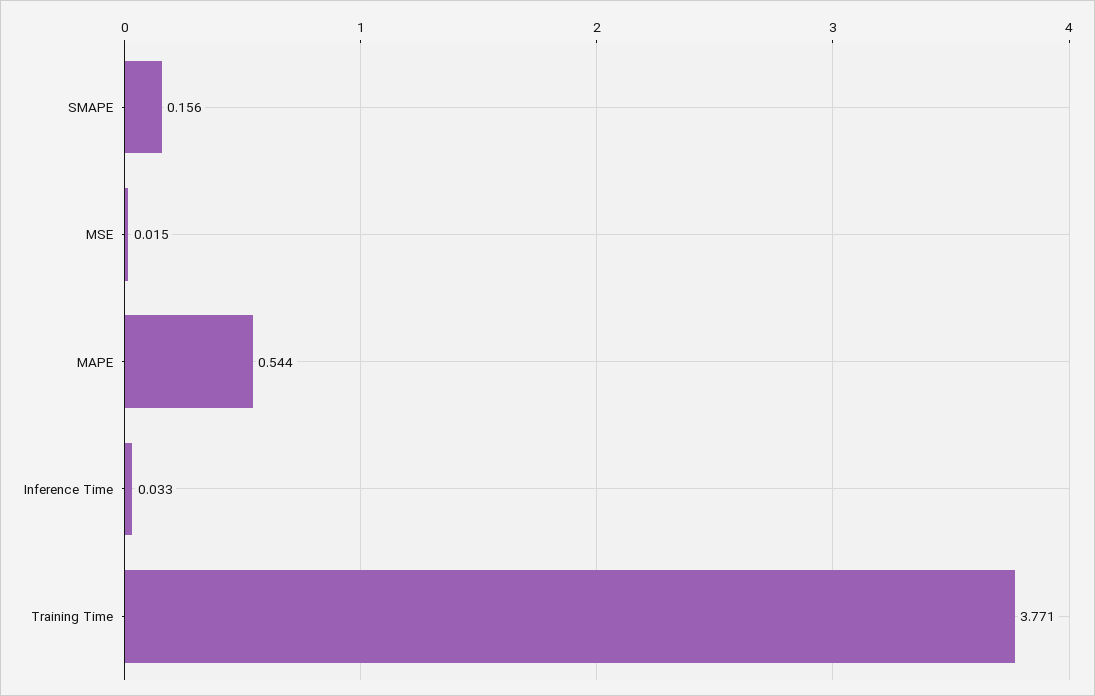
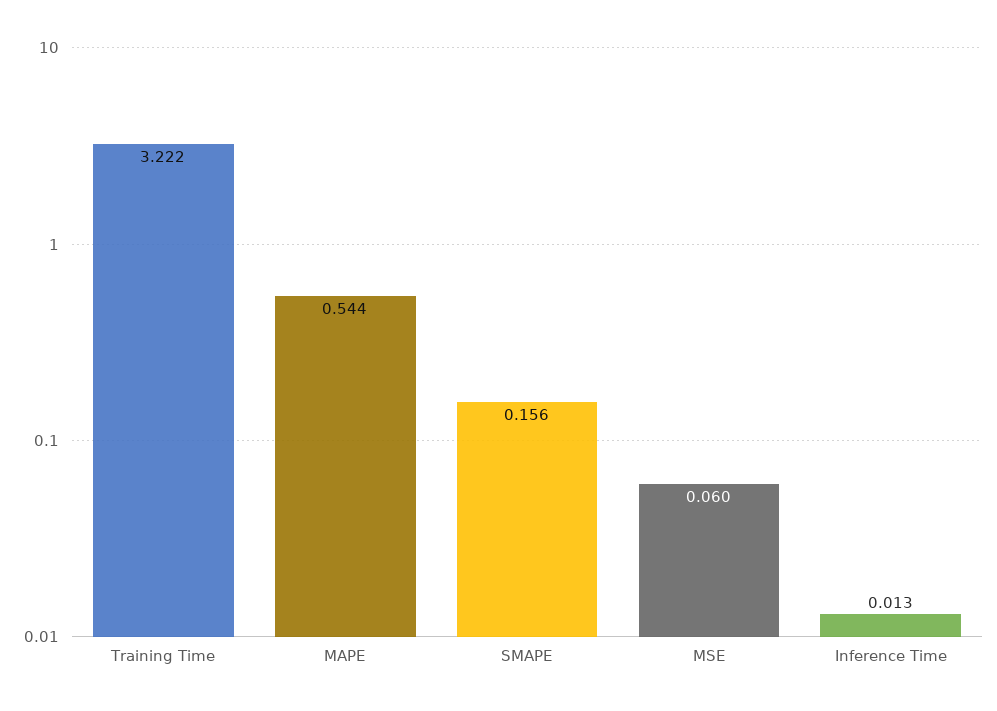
  {
    "SMAPE": 0.156,
-   "MSE": 0.015,
+   "MSE": 0.06,
    "MAPE": 0.544,
-   "Inference Time": 0.033,
+   "Inference Time": 0.013,
-   "Training Time": 3.771
+   "Training Time": 3.222
  }

